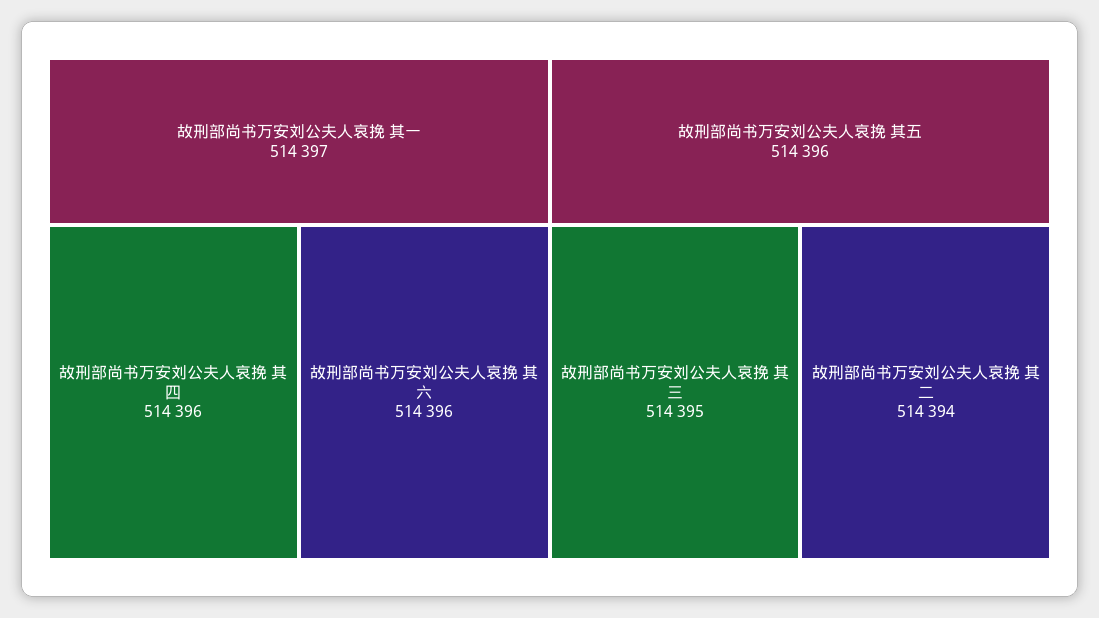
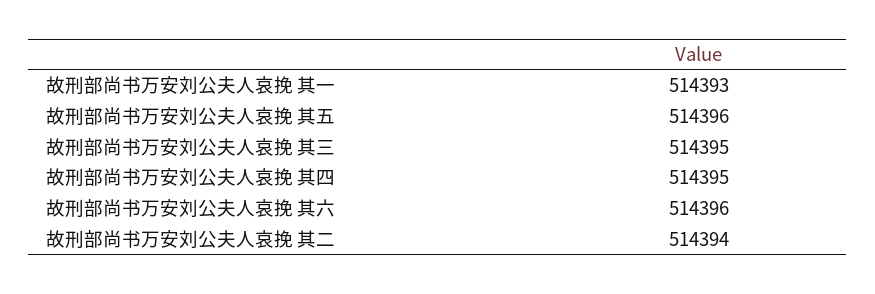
  {
-   "故刑部尚书万安刘公夫人哀挽 其一": 514397,
+   "故刑部尚书万安刘公夫人哀挽 其一": 514393,
-   "故刑部尚书万安刘公夫人哀挽 其四": 514396,
+   "故刑部尚书万安刘公夫人哀挽 其四": 514395,
    "故刑部尚书万安刘公夫人哀挽 其六": 514396,
    "故刑部尚书万安刘公夫人哀挽 其五": 514396,
    "故刑部尚书万安刘公夫人哀挽 其三": 514395,
    "故刑部尚书万安刘公夫人哀挽 其二": 514394
  }

